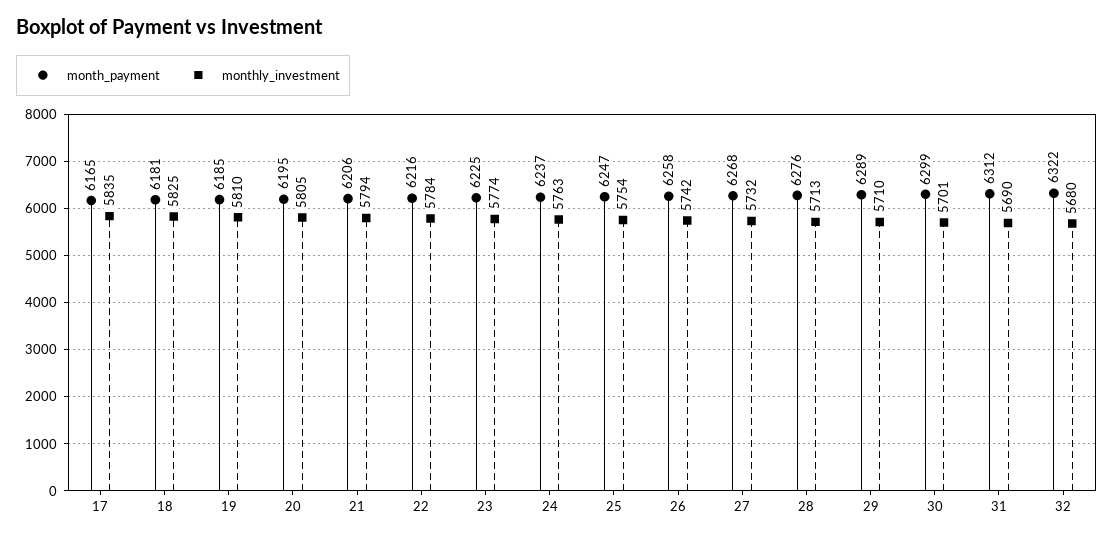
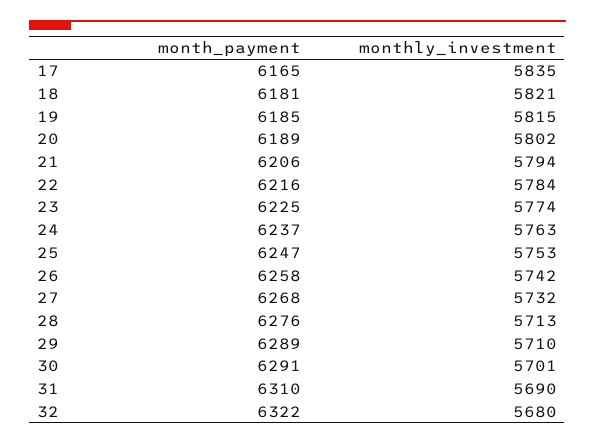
  {
    "month_payment": {
      "17": 6165,
      "18": 6181,
      "19": 6185,
-     "20": 6195,
+     "20": 6189,
      "21": 6206,
      "22": 6216,
      "23": 6225,
      "24": 6237,
      "25": 6247,
      "26": 6258,
      "27": 6268,
      "28": 6276,
      "29": 6289,
-     "30": 6299,
+     "30": 6291,
-     "31": 6312,
+     "31": 6310,
      "32": 6322
    },
    "monthly_investment": {
      "17": 5835,
-     "18": 5825,
+     "18": 5821,
-     "19": 5810,
+     "19": 5815,
-     "20": 5805,
+     "20": 5802,
      "21": 5794,
      "22": 5784,
      "23": 5774,
      "24": 5763,
-     "25": 5754,
+     "25": 5753,
      "26": 5742,
      "27": 5732,
      "28": 5713,
      "29": 5710,
      "30": 5701,
      "31": 5690,
      "32": 5680
    }
  }

